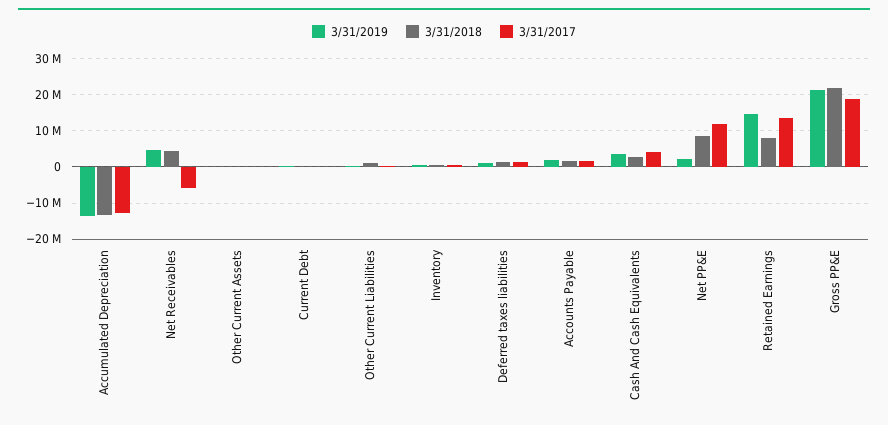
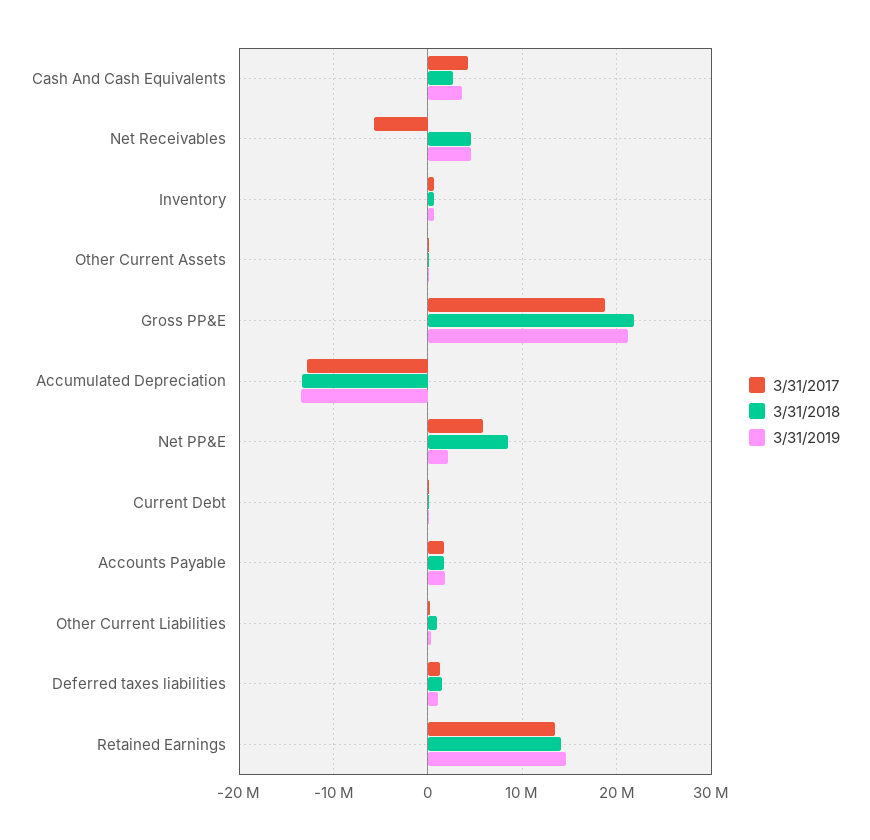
  {
    "3/31/2019": {
      "Accumulated Depreciation": -13000000,
      "Net Receivables": 5000000,
      "Other Current Assets": 0,
      "Current Debt": 0,
      "Other Current Liabilities": 0,
      "Inventory": 1000000,
      "Deferred taxes liabilities": 1000000,
      "Accounts Payable": 2000000,
      "Cash And Cash Equivalents": 4000000,
      "Net PP&E": 2000000,
      "Retained Earnings": 15000000,
      "Gross PP&E": 21000000
    },
    "3/31/2018": {
      "Accumulated Depreciation": -13000000,
      "Net Receivables": 5000000,
      "Other Current Assets": 0,
      "Current Debt": 0,
      "Other Current Liabilities": 1000000,
      "Inventory": 1000000,
      "Deferred taxes liabilities": 1000000,
      "Accounts Payable": 2000000,
      "Cash And Cash Equivalents": 3000000,
      "Net PP&E": 8000000,
-     "Retained Earnings": 8000000,
+     "Retained Earnings": 14000000,
      "Gross PP&E": 22000000
    },
    "3/31/2017": {
      "Accumulated Depreciation": -13000000,
      "Net Receivables": -6000000,
      "Other Current Assets": 0,
      "Current Debt": 0,
      "Other Current Liabilities": 0,
      "Inventory": 1000000,
      "Deferred taxes liabilities": 1000000,
      "Accounts Payable": 2000000,
      "Cash And Cash Equivalents": 4000000,
-     "Net PP&E": 12000000,
+     "Net PP&E": 6000000,
      "Retained Earnings": 13000000,
      "Gross PP&E": 19000000
    }
  }

